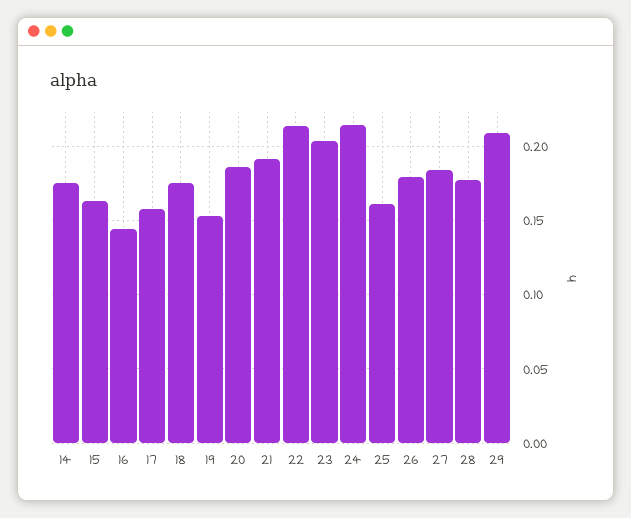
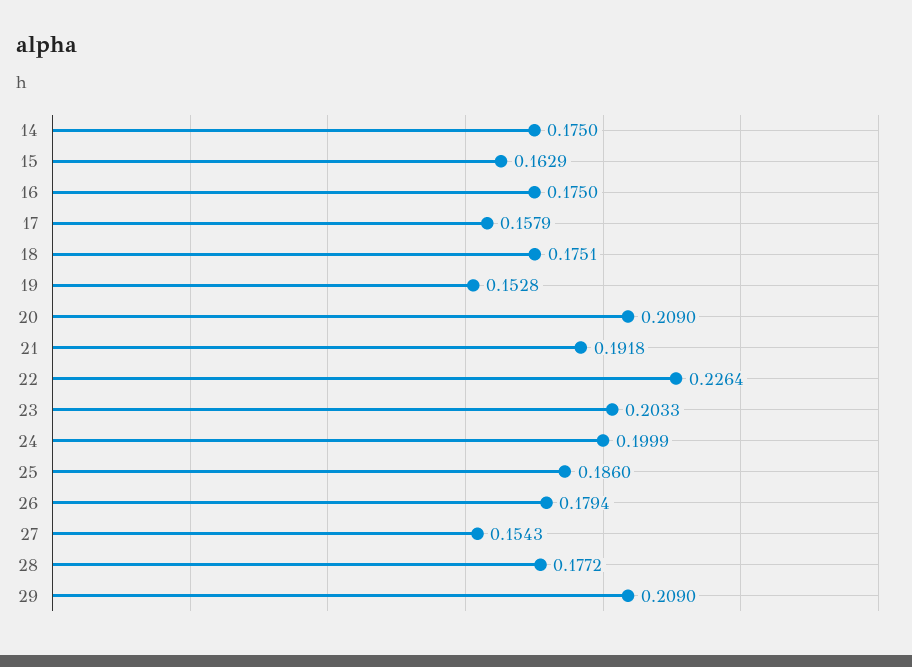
  {
    "14": 0.175,
    "15": 0.1629,
-   "16": 0.145,
+   "16": 0.175,
    "17": 0.1579,
    "18": 0.1751,
    "19": 0.1528,
-   "20": 0.185,
+   "20": 0.209,
    "21": 0.1918,
-   "22": 0.215,
+   "22": 0.2264,
    "23": 0.2033,
-   "24": 0.215,
+   "24": 0.1999,
-   "25": 0.16,
+   "25": 0.186,
    "26": 0.1794,
-   "27": 0.185,
+   "27": 0.1543,
    "28": 0.1772,
    "29": 0.209
  }

